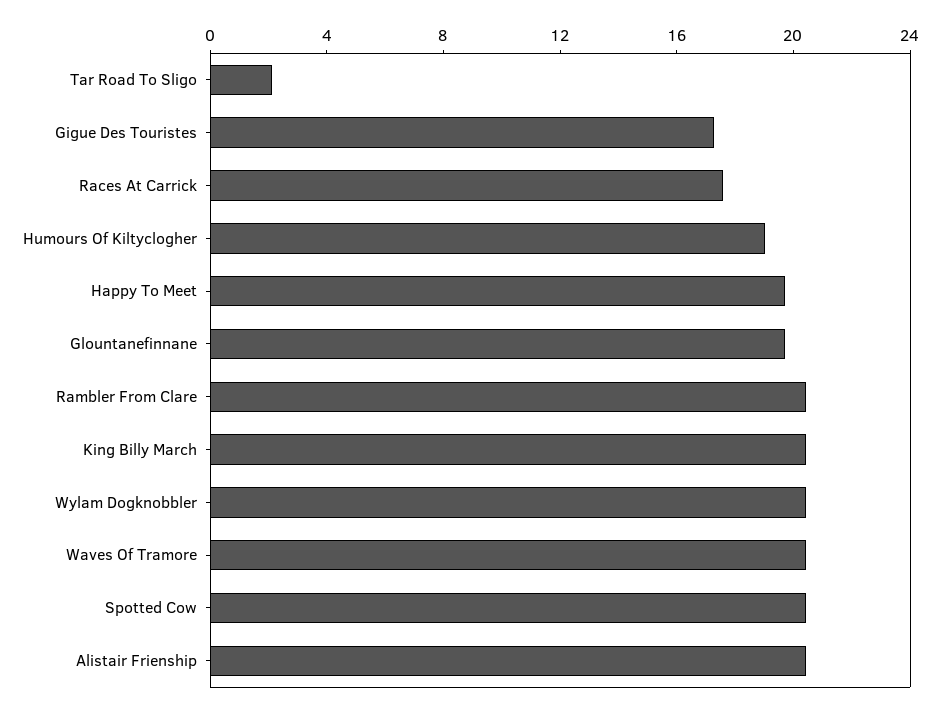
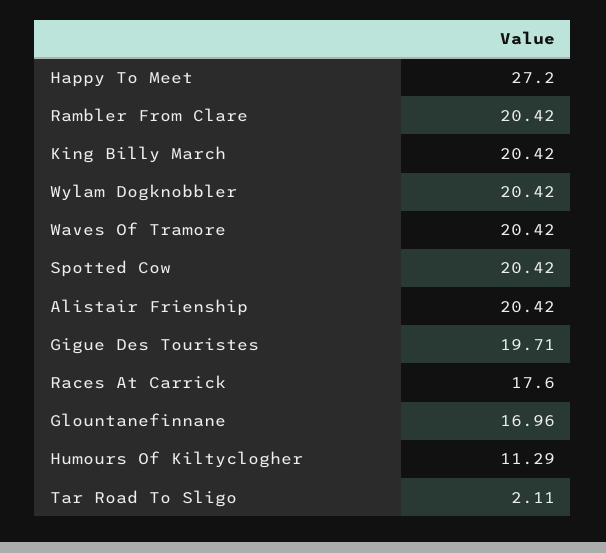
  {
    "Tar Road To Sligo": 2.11,
-   "Gigue Des Touristes": 17,
+   "Gigue Des Touristes": 19.71,
    "Races At Carrick": 17.6,
-   "Humours Of Kiltyclogher": 19,
+   "Humours Of Kiltyclogher": 11.29,
-   "Happy To Meet": 20,
+   "Happy To Meet": 27.2,
-   "Glountanefinnane": 20,
+   "Glountanefinnane": 16.96,
    "Rambler From Clare": 20.42,
    "King Billy March": 20.42,
    "Wylam Dogknobbler": 20.42,
    "Waves Of Tramore": 20.42,
    "Spotted Cow": 20.42,
    "Alistair Frienship": 20.42
  }

